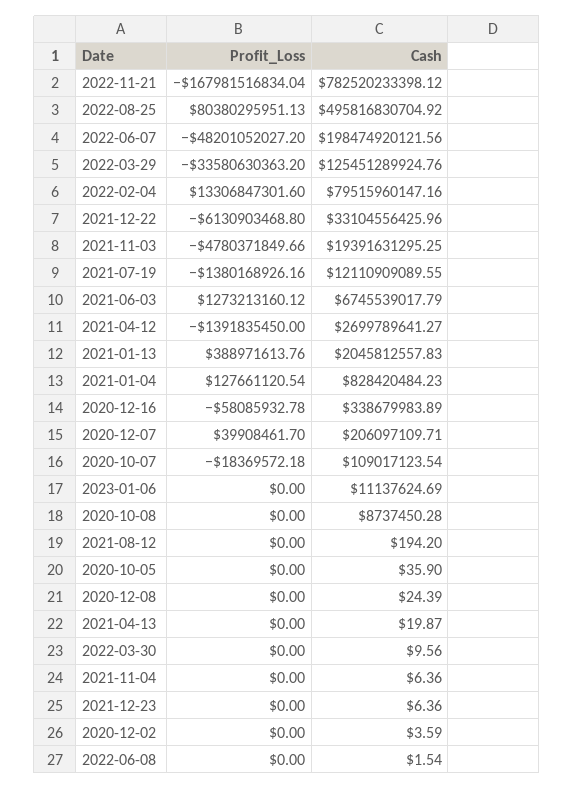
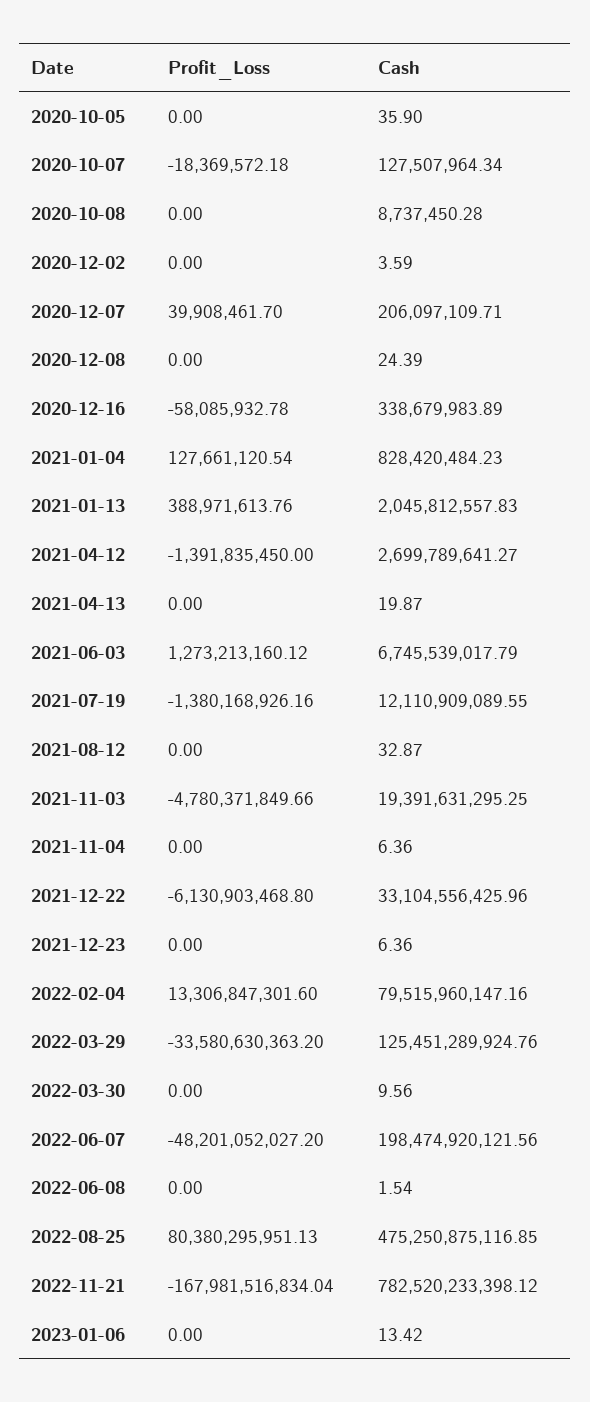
  {
    "Profit_Loss": {
      "2022-11-21": -167981516834.04,
      "2022-08-25": 80380295951.13,
      "2022-06-07": -48201052027.2,
      "2022-03-29": -33580630363.2,
      "2022-02-04": 13306847301.6,
      "2021-12-22": -6130903468.8,
      "2021-11-03": -4780371849.66,
      "2021-07-19": -1380168926.16,
      "2021-06-03": 1273213160.12,
      "2021-04-12": -1391835450,
      "2021-01-13": 388971613.76,
      "2021-01-04": 127661120.54,
      "2020-12-16": -58085932.78,
      "2020-12-07": 39908461.7,
      "2020-10-07": -18369572.18,
      "2023-01-06": 0,
      "2020-10-08": 0,
      "2021-08-12": 0,
      "2020-10-05": 0,
      "2020-12-08": 0,
      "2021-04-13": 0,
      "2022-03-30": 0,
      "2021-11-04": 0,
      "2021-12-23": 0,
      "2020-12-02": 0,
      "2022-06-08": 0
    },
    "Cash": {
      "2022-11-21": 782520233398.12,
-     "2022-08-25": 495816830704.92,
+     "2022-08-25": 475250875116.85,
      "2022-06-07": 198474920121.56,
      "2022-03-29": 125451289924.76,
      "2022-02-04": 79515960147.16,
      "2021-12-22": 33104556425.96,
      "2021-11-03": 19391631295.25,
      "2021-07-19": 12110909089.55,
      "2021-06-03": 6745539017.79,
      "2021-04-12": 2699789641.27,
      "2021-01-13": 2045812557.83,
      "2021-01-04": 828420484.23,
      "2020-12-16": 338679983.89,
      "2020-12-07": 206097109.71,
-     "2020-10-07": 109017123.54,
+     "2020-10-07": 127507964.34,
-     "2023-01-06": 11137624.69,
+     "2023-01-06": 13.42,
      "2020-10-08": 8737450.28,
-     "2021-08-12": 194.2,
+     "2021-08-12": 32.87,
      "2020-10-05": 35.9,
      "2020-12-08": 24.39,
      "2021-04-13": 19.87,
      "2022-03-30": 9.56,
      "2021-11-04": 6.36,
      "2021-12-23": 6.36,
      "2020-12-02": 3.59,
      "2022-06-08": 1.54
    }
  }

